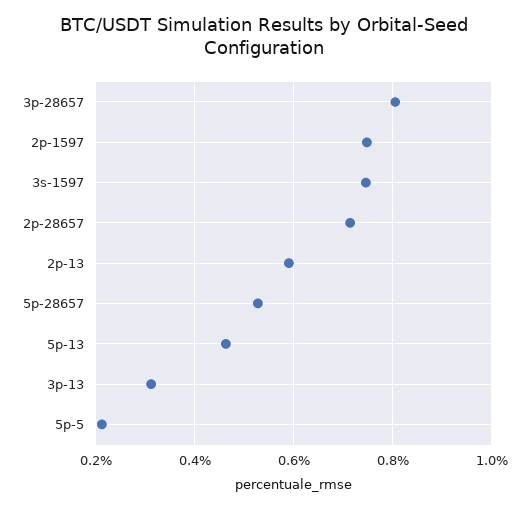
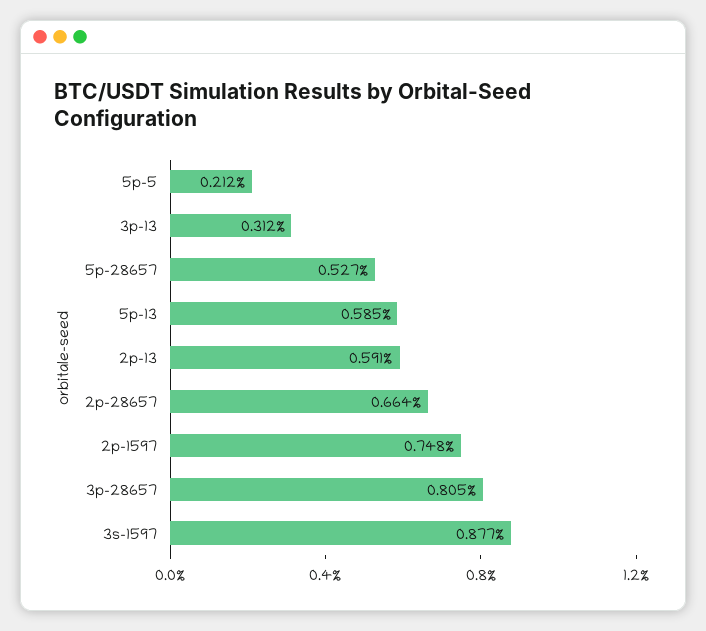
  {
    "3p-28657": 0.805,
    "2p-1597": 0.748,
-   "3s-1597": 0.74,
+   "3s-1597": 0.877,
-   "2p-28657": 0.72,
+   "2p-28657": 0.664,
    "2p-13": 0.591,
    "5p-28657": 0.527,
-   "5p-13": 0.46,
+   "5p-13": 0.585,
    "3p-13": 0.312,
    "5p-5": 0.212
  }

